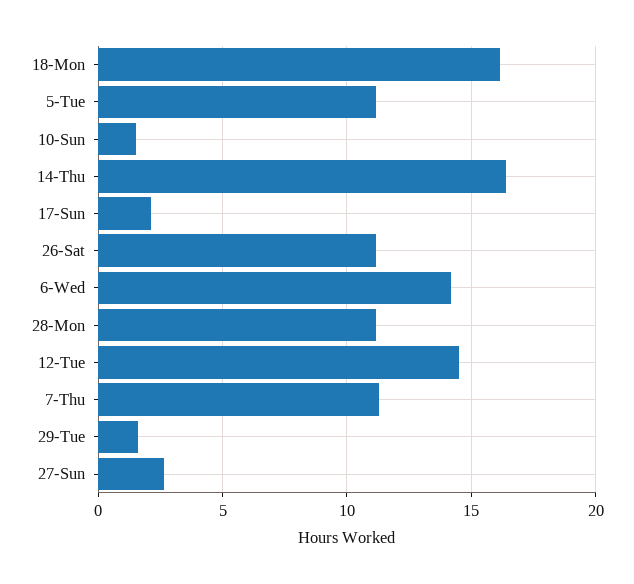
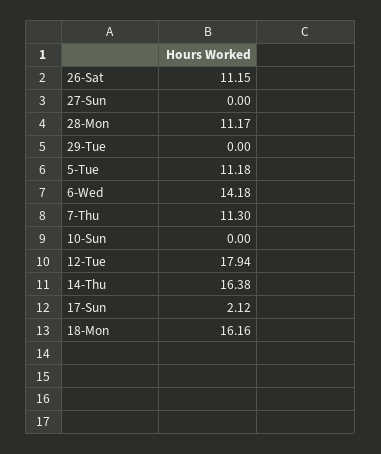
  {
    "18-Mon": 16.16,
    "5-Tue": 11.18,
-   "10-Sun": 1.5,
+   "10-Sun": 0,
    "14-Thu": 16.38,
    "17-Sun": 2.12,
    "26-Sat": 11.15,
    "6-Wed": 14.18,
    "28-Mon": 11.17,
-   "12-Tue": 14.5,
+   "12-Tue": 17.94,
    "7-Thu": 11.3,
-   "29-Tue": 1.5,
+   "29-Tue": 0,
-   "27-Sun": 2.5
+   "27-Sun": 0
  }

